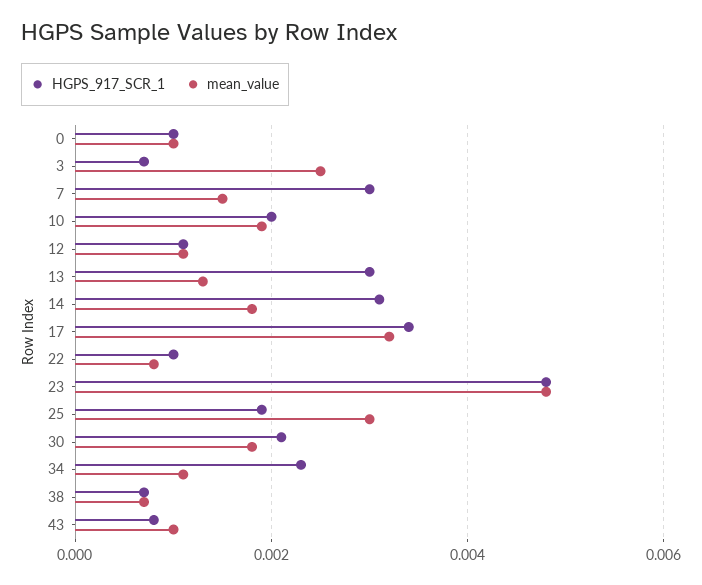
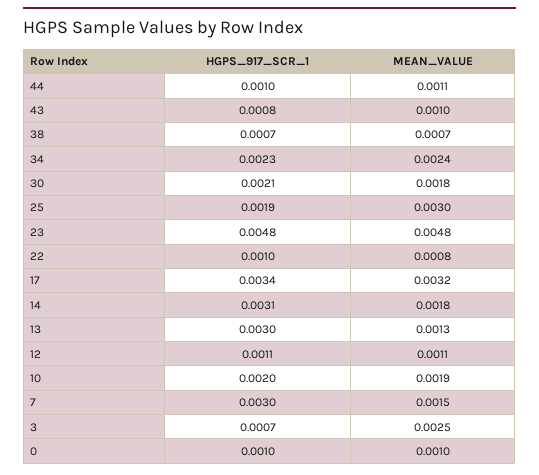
  {
    "HGPS_917_SCR_1": {
      "0": 0.001,
      "3": 0.0007,
      "7": 0.003,
      "10": 0.002,
      "12": 0.0011,
      "13": 0.003,
      "14": 0.0031,
      "17": 0.0034,
      "22": 0.001,
      "23": 0.0048,
      "25": 0.0019,
      "30": 0.0021,
      "34": 0.0023,
      "38": 0.0007,
-     "43": 0.0008
+     "43": 0.0008,
+     "44": 0.001
    },
    "mean_value": {
      "0": 0.001,
      "3": 0.0025,
      "7": 0.0015,
      "10": 0.0019,
      "12": 0.0011,
      "13": 0.0013,
      "14": 0.0018,
      "17": 0.0032,
      "22": 0.0008,
      "23": 0.0048,
      "25": 0.003,
      "30": 0.0018,
-     "34": 0.001,
+     "34": 0.0024,
      "38": 0.0007,
-     "43": 0.001
+     "43": 0.001,
+     "44": 0.0011
    }
  }

